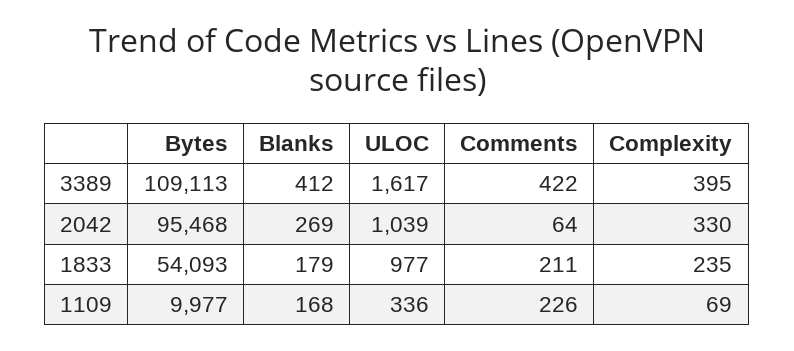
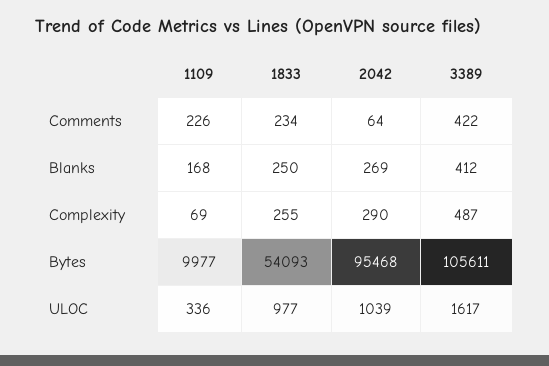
  {
    "Bytes": {
-     "3389": 109113,
+     "3389": 105611,
      "2042": 95468,
      "1833": 54093,
      "1109": 9977
    },
    "Blanks": {
      "3389": 412,
      "2042": 269,
-     "1833": 179,
+     "1833": 250,
      "1109": 168
    },
    "ULOC": {
      "3389": 1617,
      "2042": 1039,
      "1833": 977,
      "1109": 336
    },
    "Comments": {
      "3389": 422,
      "2042": 64,
-     "1833": 211,
+     "1833": 234,
      "1109": 226
    },
    "Complexity": {
-     "3389": 395,
+     "3389": 487,
-     "2042": 330,
+     "2042": 290,
-     "1833": 235,
+     "1833": 255,
      "1109": 69
    }
  }

